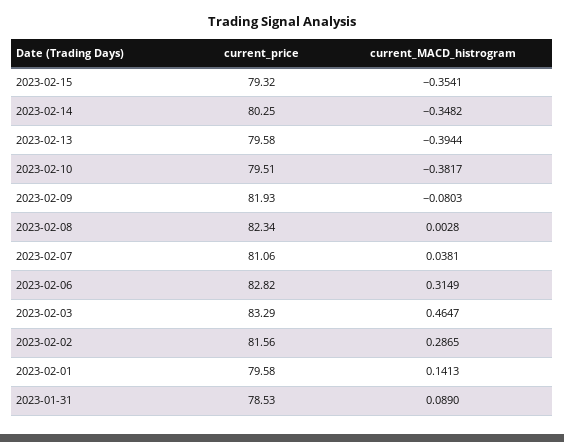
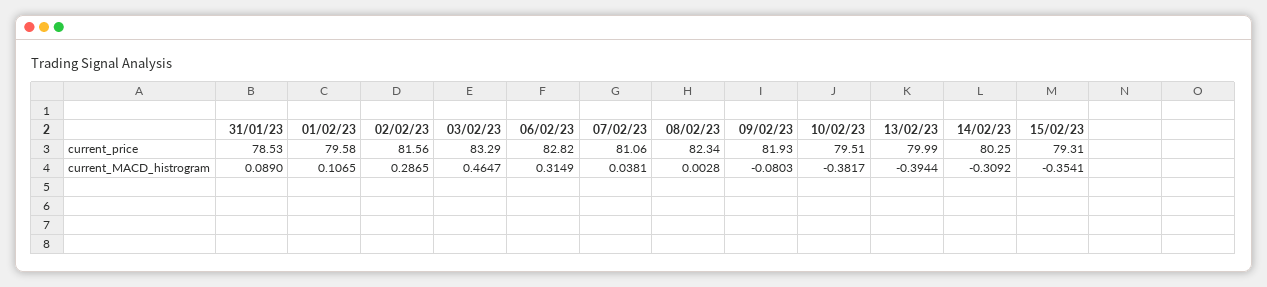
  {
    "current_price": {
-     "2023-02-15": 79.32,
+     "2023-02-15": 79.31,
      "2023-02-14": 80.25,
-     "2023-02-13": 79.58,
+     "2023-02-13": 79.99,
      "2023-02-10": 79.51,
      "2023-02-09": 81.93,
      "2023-02-08": 82.34,
      "2023-02-07": 81.06,
      "2023-02-06": 82.82,
      "2023-02-03": 83.29,
      "2023-02-02": 81.56,
      "2023-02-01": 79.58,
      "2023-01-31": 78.53
    },
    "current_MACD_histrogram": {
      "2023-02-15": -0.3541,
-     "2023-02-14": -0.3482,
+     "2023-02-14": -0.3092,
      "2023-02-13": -0.3944,
      "2023-02-10": -0.3817,
      "2023-02-09": -0.0803,
      "2023-02-08": 0.0028,
      "2023-02-07": 0.0381,
      "2023-02-06": 0.3149,
      "2023-02-03": 0.4647,
      "2023-02-02": 0.2865,
-     "2023-02-01": 0.1413,
+     "2023-02-01": 0.1065,
      "2023-01-31": 0.089
    }
  }

